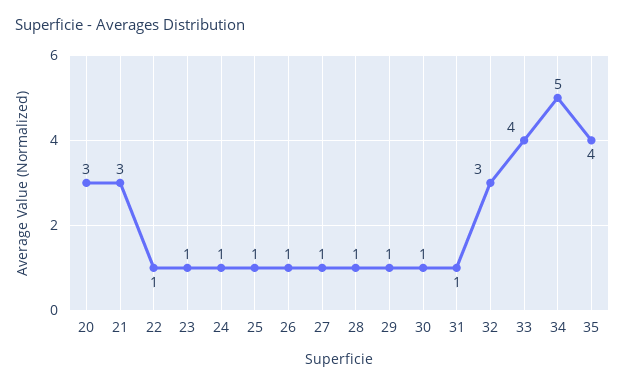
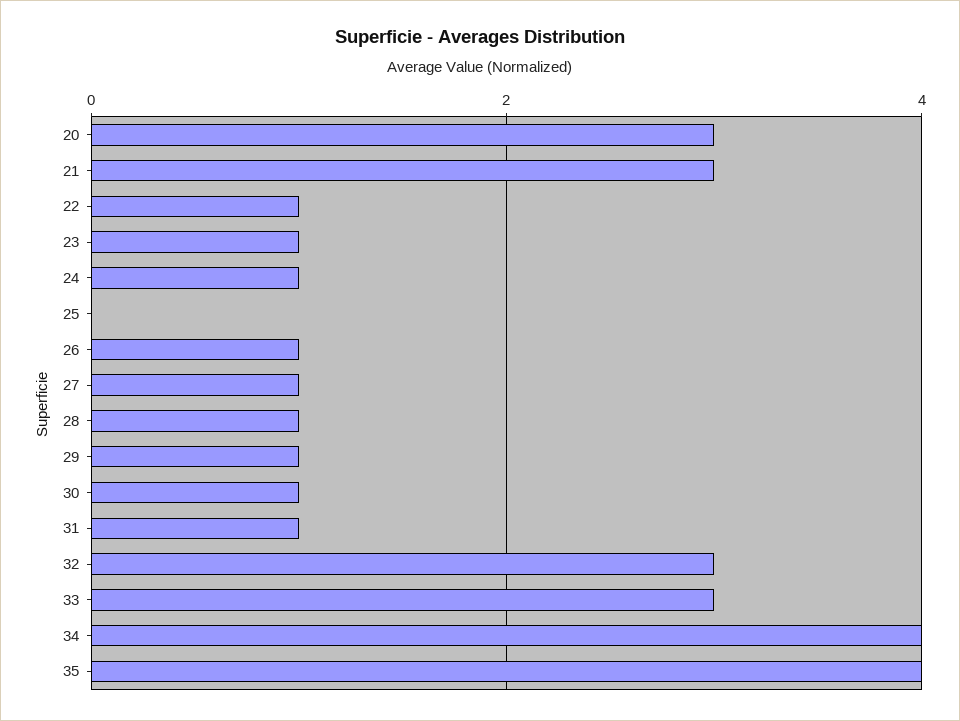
  {
    "20": 3,
    "21": 3,
    "22": 1,
    "23": 1,
    "24": 1,
-   "25": 1,
+   "25": 0,
    "26": 1,
    "27": 1,
    "28": 1,
    "29": 1,
    "30": 1,
    "31": 1,
    "32": 3,
-   "33": 4,
+   "33": 3,
-   "34": 5,
+   "34": 4,
    "35": 4
  }

